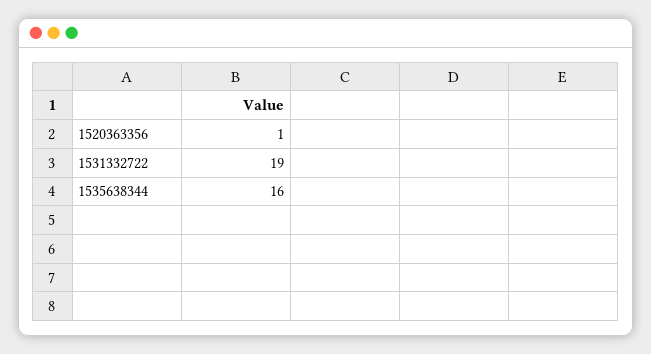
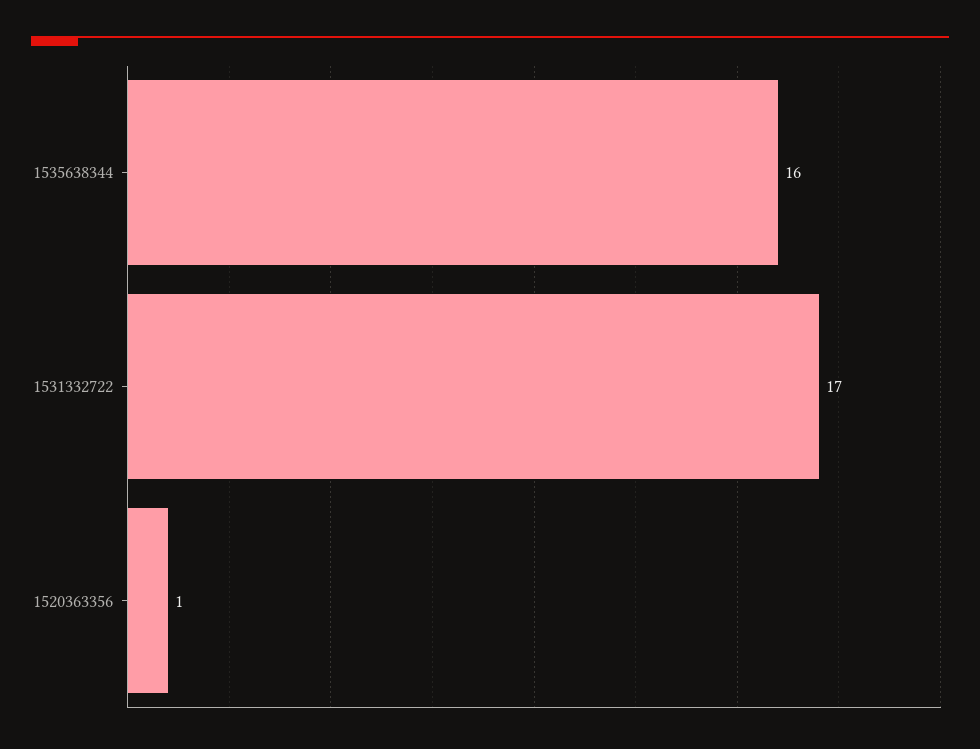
  {
    "1520363356": 1,
-   "1531332722": 19,
+   "1531332722": 17,
    "1535638344": 16
  }

